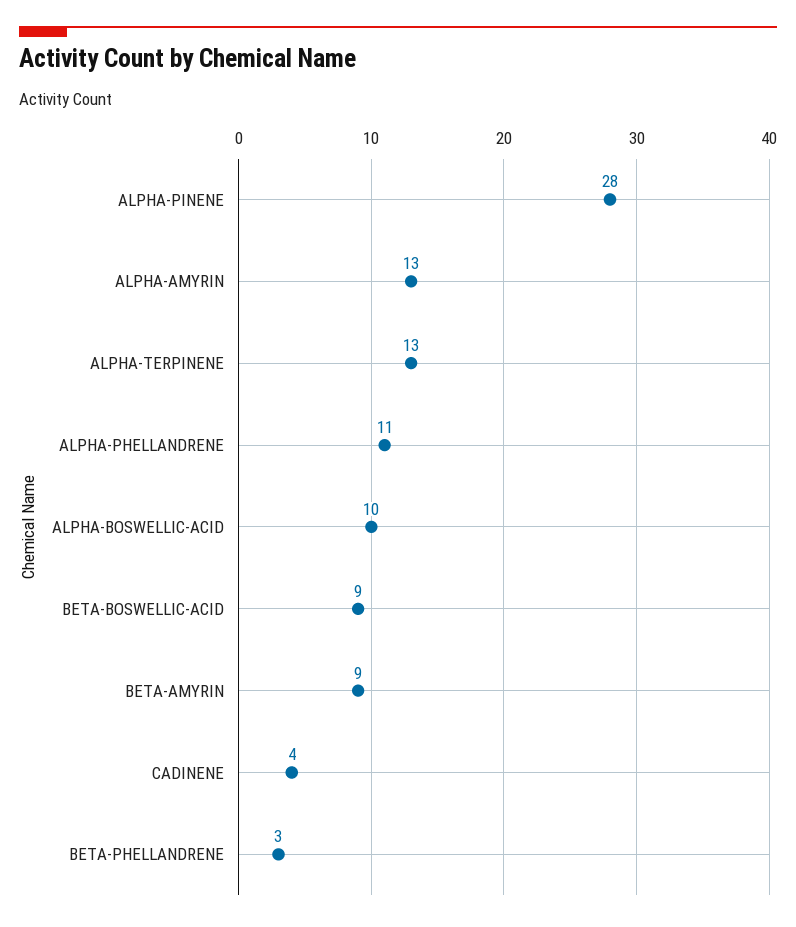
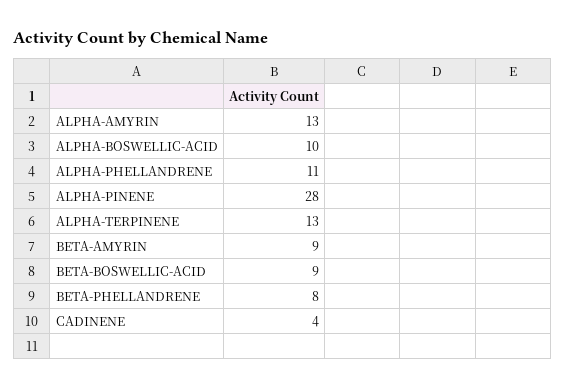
  {
    "ALPHA-PINENE": 28,
    "ALPHA-AMYRIN": 13,
    "ALPHA-TERPINENE": 13,
    "ALPHA-PHELLANDRENE": 11,
    "ALPHA-BOSWELLIC-ACID": 10,
    "BETA-BOSWELLIC-ACID": 9,
    "BETA-AMYRIN": 9,
    "CADINENE": 4,
-   "BETA-PHELLANDRENE": 3
+   "BETA-PHELLANDRENE": 8
  }

